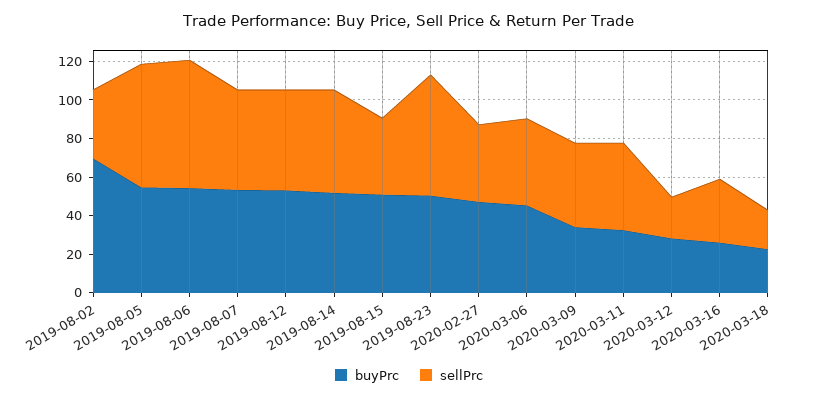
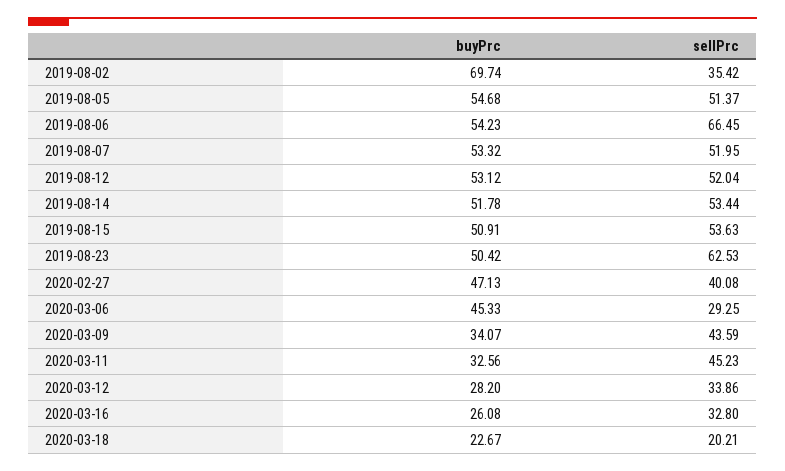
  {
    "buyPrc": {
      "2019-08-02": 69.74,
      "2019-08-05": 54.68,
      "2019-08-06": 54.23,
      "2019-08-07": 53.32,
      "2019-08-12": 53.12,
      "2019-08-14": 51.78,
      "2019-08-15": 50.91,
      "2019-08-23": 50.42,
      "2020-02-27": 47.13,
      "2020-03-06": 45.33,
      "2020-03-09": 34.07,
      "2020-03-11": 32.56,
      "2020-03-12": 28.2,
      "2020-03-16": 26.08,
      "2020-03-18": 22.67
    },
    "sellPrc": {
      "2019-08-02": 35.42,
-     "2019-08-05": 65,
+     "2019-08-05": 51.37,
      "2019-08-06": 66.45,
      "2019-08-07": 51.95,
      "2019-08-12": 52.04,
      "2019-08-14": 53.44,
-     "2019-08-15": 40,
+     "2019-08-15": 53.63,
      "2019-08-23": 62.53,
      "2020-02-27": 40.08,
-     "2020-03-06": 45,
+     "2020-03-06": 29.25,
      "2020-03-09": 43.59,
      "2020-03-11": 45.23,
-     "2020-03-12": 20,
+     "2020-03-12": 33.86,
      "2020-03-16": 32.8,
      "2020-03-18": 20.21
    }
  }

